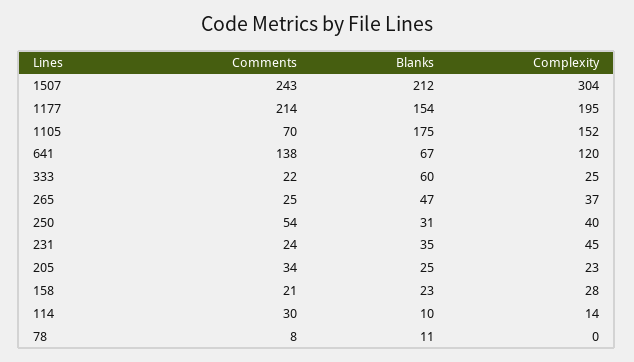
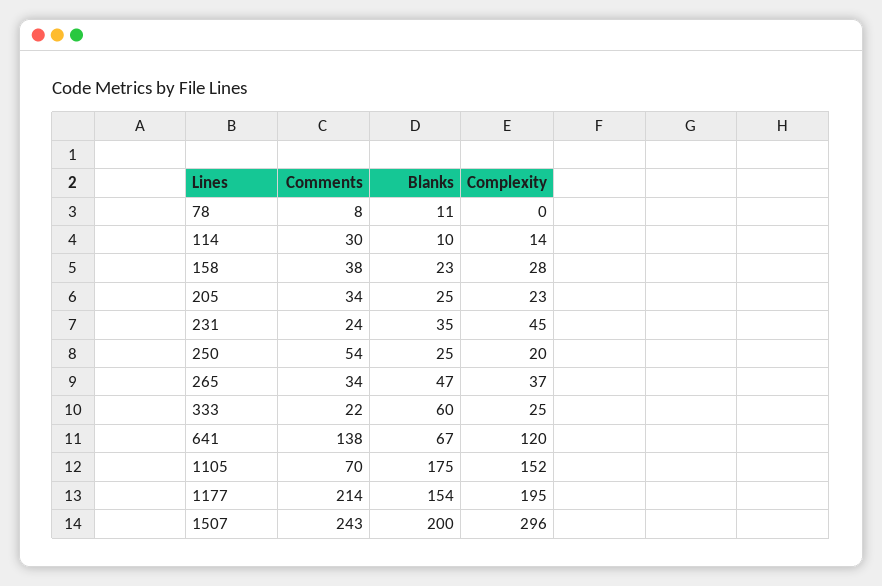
  {
    "Comments": {
      "1507": 243,
      "1177": 214,
      "1105": 70,
      "641": 138,
      "333": 22,
-     "265": 25,
+     "265": 34,
      "250": 54,
      "231": 24,
      "205": 34,
-     "158": 21,
+     "158": 38,
      "114": 30,
      "78": 8
    },
    "Blanks": {
-     "1507": 212,
+     "1507": 200,
      "1177": 154,
      "1105": 175,
      "641": 67,
      "333": 60,
      "265": 47,
-     "250": 31,
+     "250": 25,
      "231": 35,
      "205": 25,
      "158": 23,
      "114": 10,
      "78": 11
    },
    "Complexity": {
-     "1507": 304,
+     "1507": 296,
      "1177": 195,
      "1105": 152,
      "641": 120,
      "333": 25,
      "265": 37,
-     "250": 40,
+     "250": 20,
      "231": 45,
      "205": 23,
      "158": 28,
      "114": 14,
      "78": 0
    }
  }

